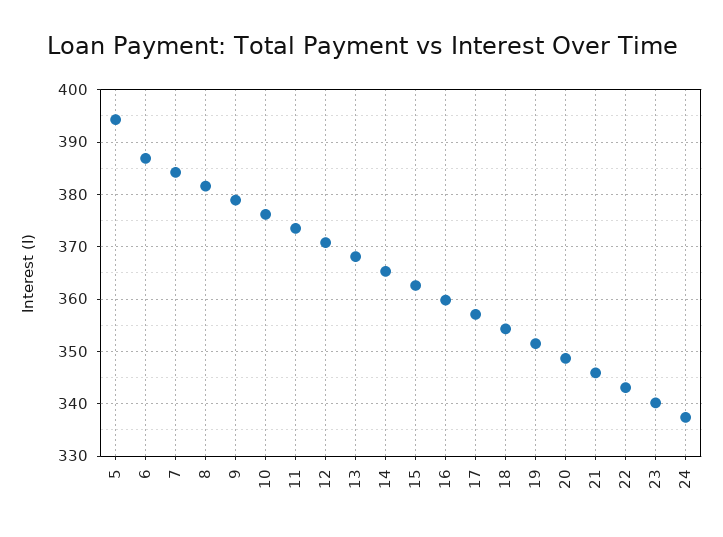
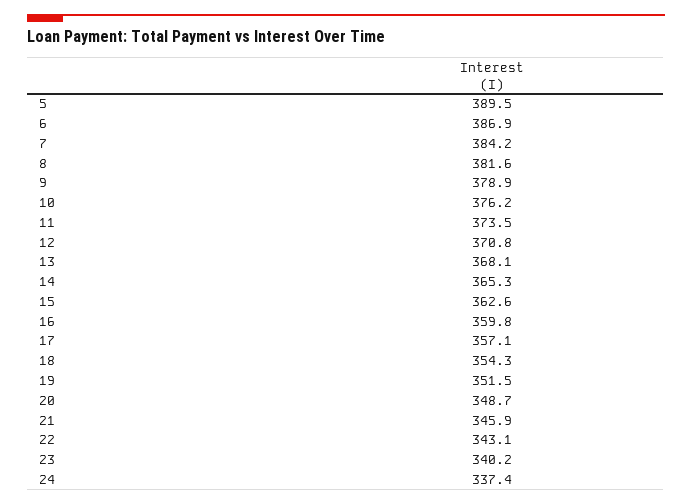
  {
-   "5": 394,
+   "5": 389.5,
    "6": 386.9,
    "7": 384.2,
    "8": 381.6,
    "9": 378.9,
    "10": 376.2,
    "11": 373.5,
    "12": 370.8,
    "13": 368.1,
    "14": 365.3,
    "15": 362.6,
    "16": 359.8,
    "17": 357.1,
    "18": 354.3,
    "19": 351.5,
    "20": 348.7,
    "21": 345.9,
    "22": 343.1,
    "23": 340.2,
    "24": 337.4
  }

